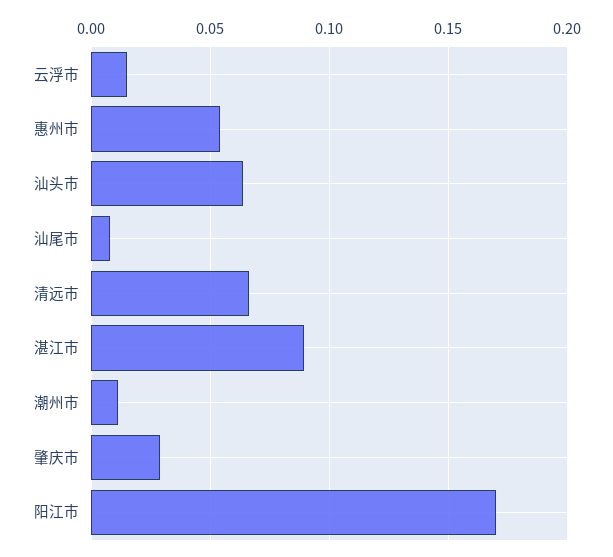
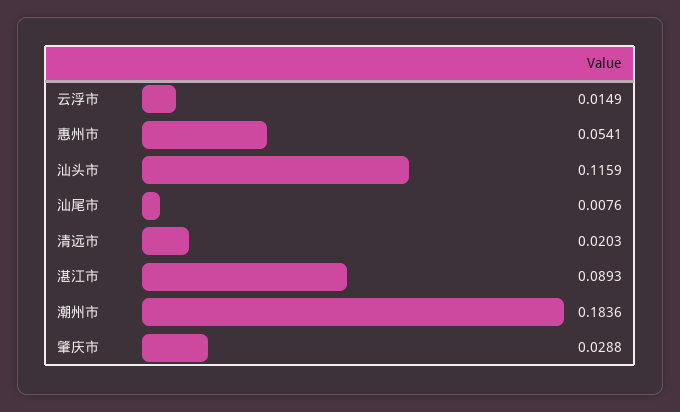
  {
    "云浮市": 0.0149,
    "惠州市": 0.0541,
-   "汕头市": 0.065,
+   "汕头市": 0.1159,
    "汕尾市": 0.0076,
-   "清远市": 0.065,
+   "清远市": 0.0203,
    "湛江市": 0.0893,
-   "潮州市": 0.01,
+   "潮州市": 0.1836,
-   "肇庆市": 0.0288,
+   "肇庆市": 0.0288
-   "阳江市": 0.17
  }

